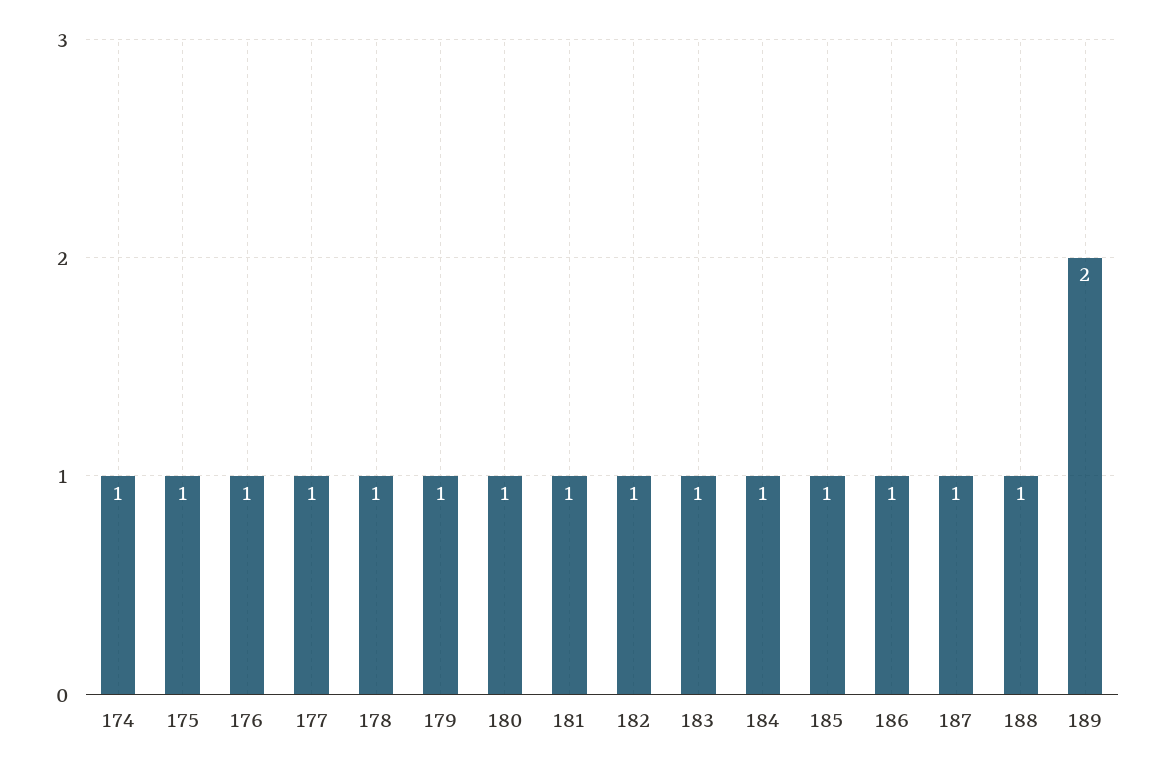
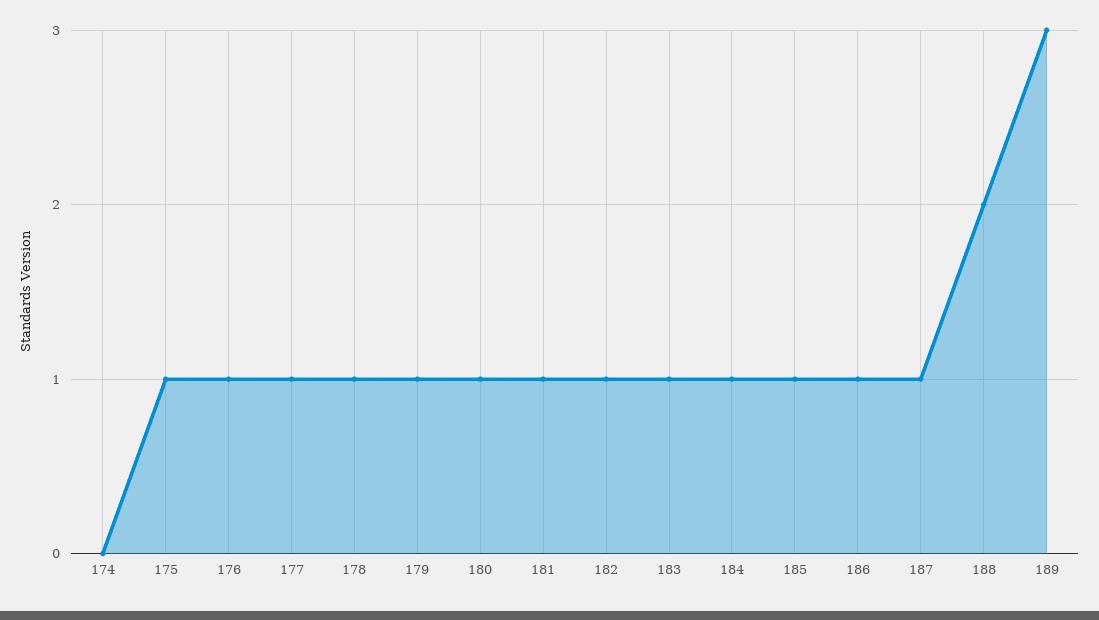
  {
-   "174": 1,
+   "174": 0,
    "175": 1,
    "176": 1,
    "177": 1,
    "178": 1,
    "179": 1,
    "180": 1,
    "181": 1,
    "182": 1,
    "183": 1,
    "184": 1,
    "185": 1,
    "186": 1,
    "187": 1,
-   "188": 1,
+   "188": 2,
-   "189": 2
+   "189": 3
  }

